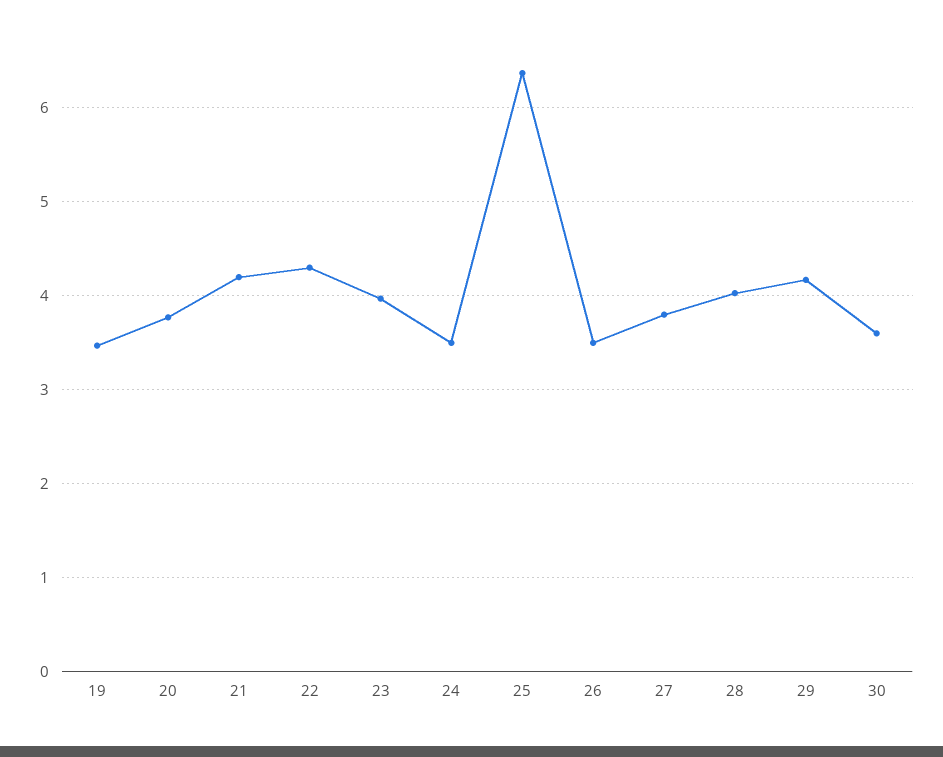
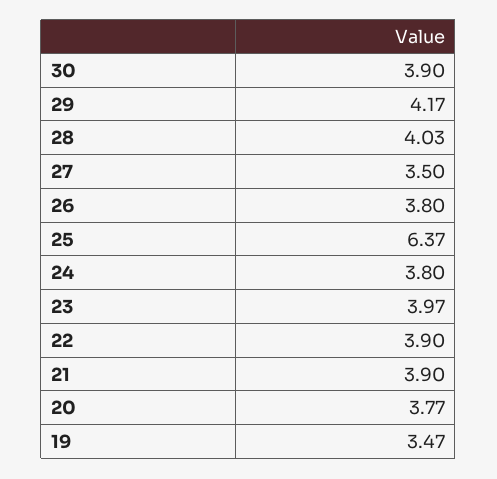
  {
    "19": 3.47,
    "20": 3.77,
-   "21": 4.2,
+   "21": 3.9,
-   "22": 4.3,
+   "22": 3.9,
    "23": 3.97,
-   "24": 3.5,
+   "24": 3.8,
    "25": 6.37,
-   "26": 3.5,
+   "26": 3.8,
-   "27": 3.8,
+   "27": 3.5,
    "28": 4.03,
    "29": 4.17,
-   "30": 3.6
+   "30": 3.9
  }

